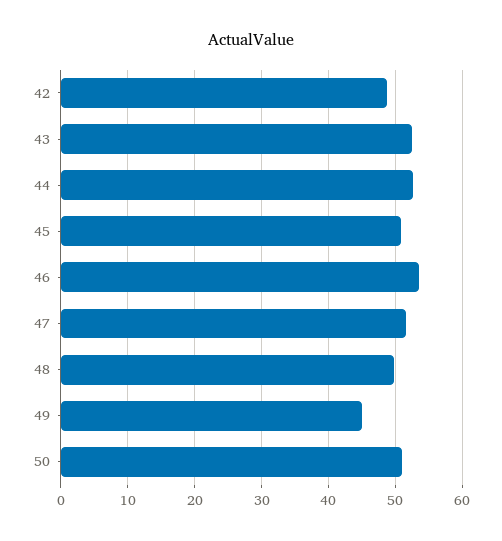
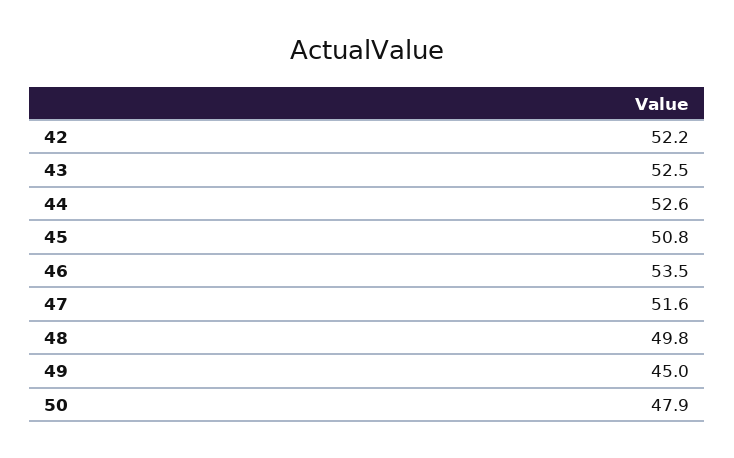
  {
-   "42": 49,
+   "42": 52.2,
    "43": 52.5,
    "44": 52.6,
    "45": 50.8,
    "46": 53.5,
    "47": 51.6,
    "48": 49.8,
    "49": 45,
-   "50": 51
+   "50": 47.9
  }

